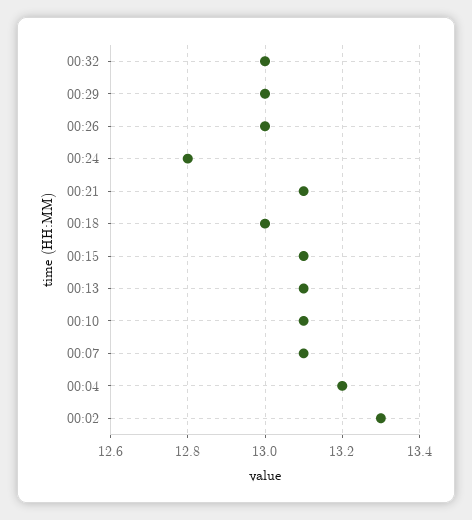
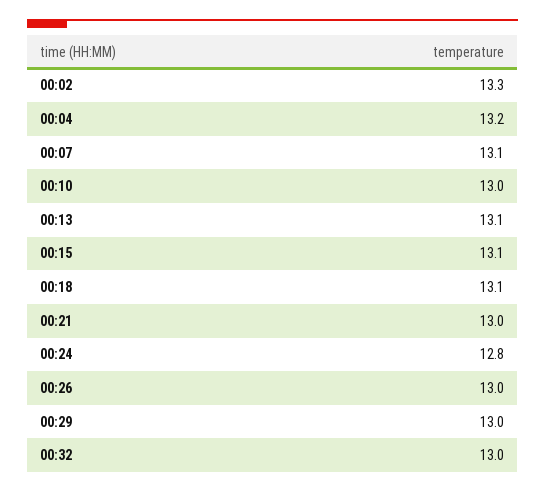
  {
    "00:32": 13,
    "00:29": 13,
    "00:26": 13,
    "00:24": 12.8,
-   "00:21": 13.1,
+   "00:21": 13,
-   "00:18": 13,
+   "00:18": 13.1,
    "00:15": 13.1,
    "00:13": 13.1,
-   "00:10": 13.1,
+   "00:10": 13,
    "00:07": 13.1,
    "00:04": 13.2,
    "00:02": 13.3
  }

